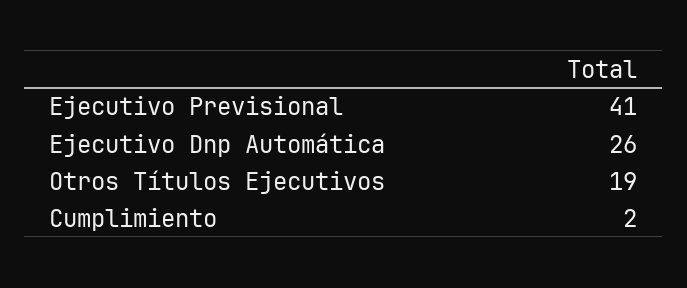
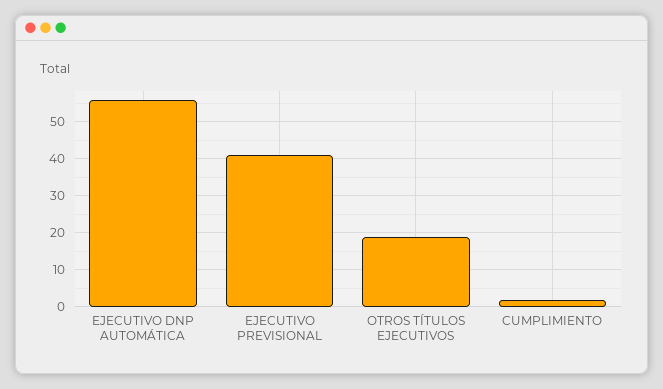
  {
    "Ejecutivo Previsional": 41,
-   "Ejecutivo Dnp Automática": 26,
+   "Ejecutivo Dnp Automática": 55,
    "Otros Títulos Ejecutivos": 19,
    "Cumplimiento": 2
  }

